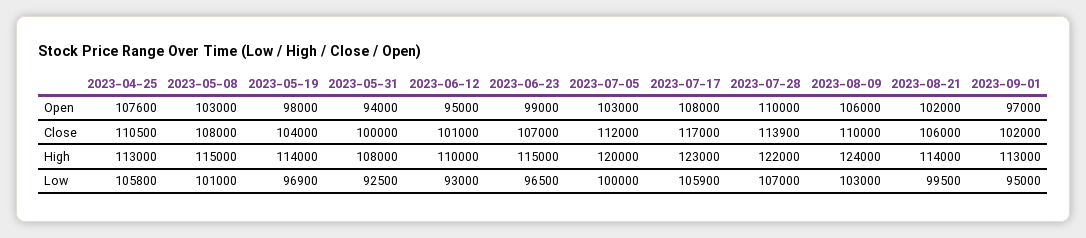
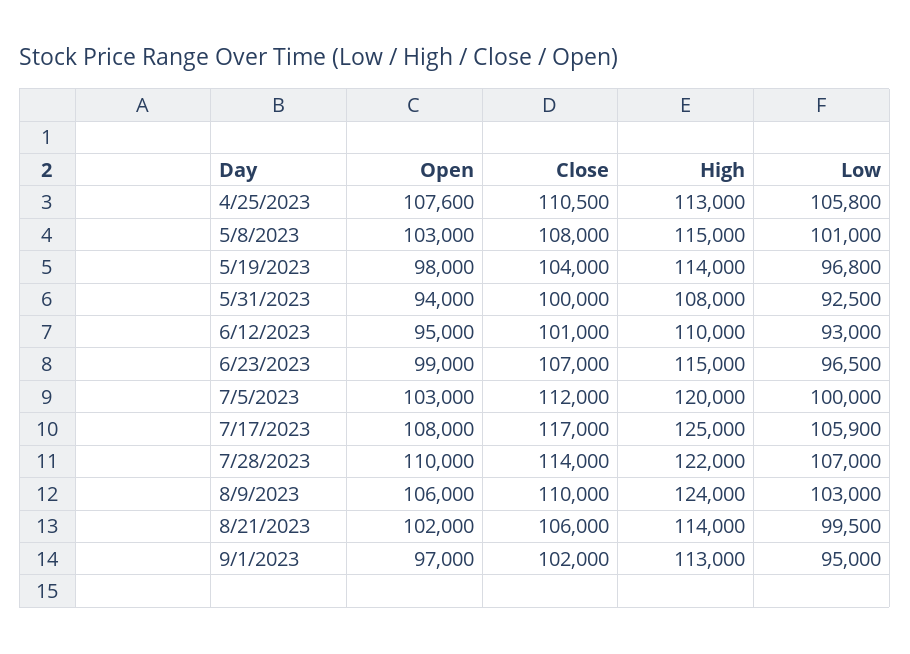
  {
    "2023-04-25": {
      "Open": 107600,
      "Close": 110500,
      "High": 113000,
      "Low": 105800
    },
    "2023-05-08": {
      "Open": 103000,
      "Close": 108000,
      "High": 115000,
      "Low": 101000
    },
    "2023-05-19": {
      "Open": 98000,
      "Close": 104000,
      "High": 114000,
-     "Low": 96900
+     "Low": 96800
    },
    "2023-05-31": {
      "Open": 94000,
      "Close": 100000,
      "High": 108000,
      "Low": 92500
    },
    "2023-06-12": {
      "Open": 95000,
      "Close": 101000,
      "High": 110000,
      "Low": 93000
    },
    "2023-06-23": {
      "Open": 99000,
      "Close": 107000,
      "High": 115000,
      "Low": 96500
    },
    "2023-07-05": {
      "Open": 103000,
      "Close": 112000,
      "High": 120000,
      "Low": 100000
    },
    "2023-07-17": {
      "Open": 108000,
      "Close": 117000,
-     "High": 123000,
+     "High": 125000,
      "Low": 105900
    },
    "2023-07-28": {
      "Open": 110000,
-     "Close": 113900,
+     "Close": 114000,
      "High": 122000,
      "Low": 107000
    },
    "2023-08-09": {
      "Open": 106000,
      "Close": 110000,
      "High": 124000,
      "Low": 103000
    },
    "2023-08-21": {
      "Open": 102000,
      "Close": 106000,
      "High": 114000,
      "Low": 99500
    },
    "2023-09-01": {
      "Open": 97000,
      "Close": 102000,
      "High": 113000,
      "Low": 95000
    }
  }

